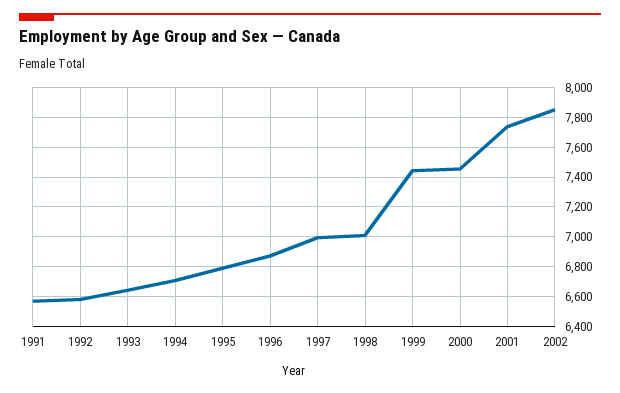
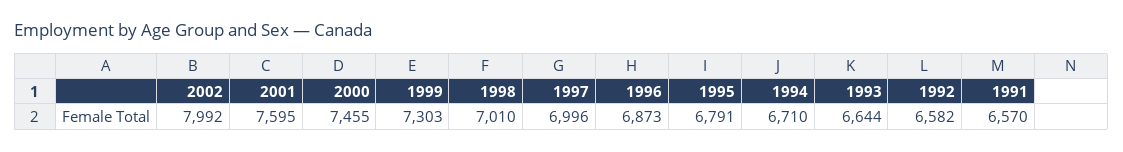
  {
    "1991": 6570,
    "1992": 6582,
    "1993": 6644,
    "1994": 6710,
    "1995": 6791,
    "1996": 6873,
    "1997": 6996,
    "1998": 7010,
-   "1999": 7450,
+   "1999": 7303,
    "2000": 7455,
-   "2001": 7750,
+   "2001": 7595,
-   "2002": 7850
+   "2002": 7992
  }

